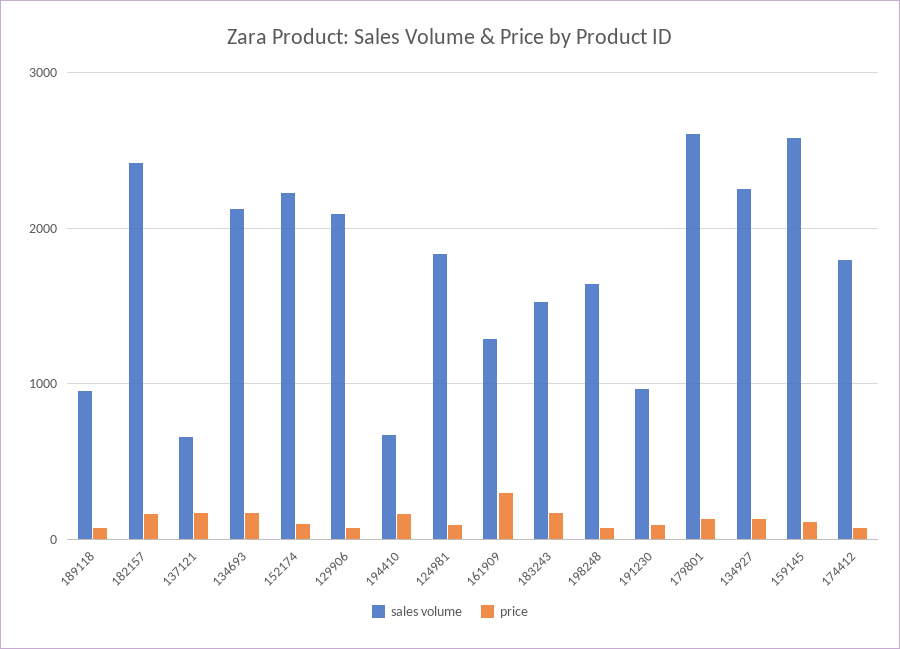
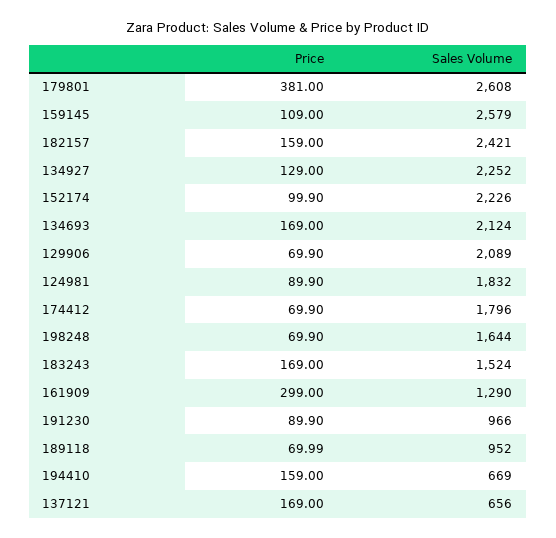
  {
    "sales volume": {
      "189118": 952,
      "182157": 2421,
      "137121": 656,
      "134693": 2124,
      "152174": 2226,
      "129906": 2089,
      "194410": 669,
      "124981": 1832,
      "161909": 1290,
      "183243": 1524,
      "198248": 1644,
      "191230": 966,
      "179801": 2608,
      "134927": 2252,
      "159145": 2579,
      "174412": 1796
    },
    "price": {
      "189118": 69.99,
      "182157": 159,
      "137121": 169,
      "134693": 169,
      "152174": 99.9,
      "129906": 69.9,
      "194410": 159,
      "124981": 89.9,
      "161909": 299,
      "183243": 169,
      "198248": 69.9,
      "191230": 89.9,
-     "179801": 100,
+     "179801": 381,
      "134927": 129,
      "159145": 109,
      "174412": 69.9
    }
  }

